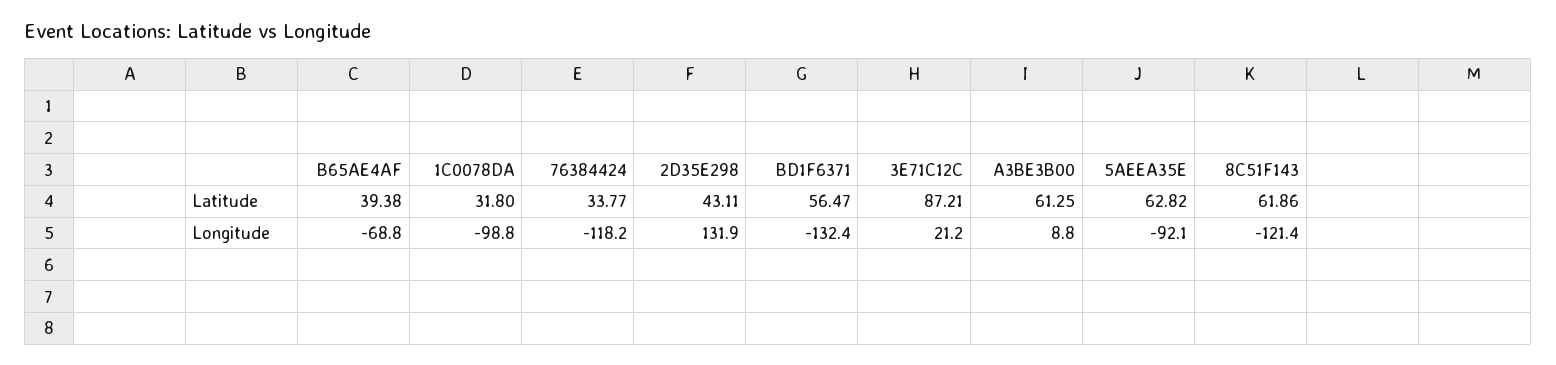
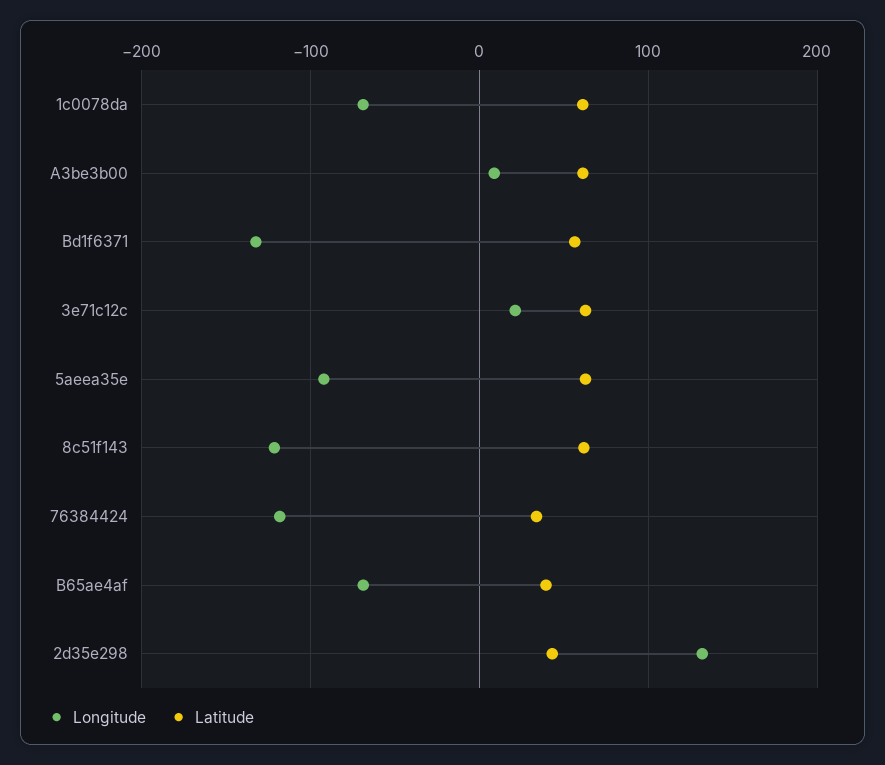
  {
    "Latitude": {
      "B65AE4AF": 39.38,
-     "1C0078DA": 31.8,
+     "1C0078DA": 60,
      "76384424": 33.77,
      "2D35E298": 43.11,
      "BD1F6371": 56.47,
-     "3E71C12C": 87.21,
+     "3E71C12C": 60,
      "A3BE3B00": 61.25,
      "5AEEA35E": 62.82,
      "8C51F143": 61.86
    },
    "Longitude": {
      "B65AE4AF": -68.8,
-     "1C0078DA": -98.8,
+     "1C0078DA": -70,
      "76384424": -118.2,
      "2D35E298": 131.9,
      "BD1F6371": -132.4,
      "3E71C12C": 21.2,
      "A3BE3B00": 8.8,
      "5AEEA35E": -92.1,
      "8C51F143": -121.4
    }
  }

